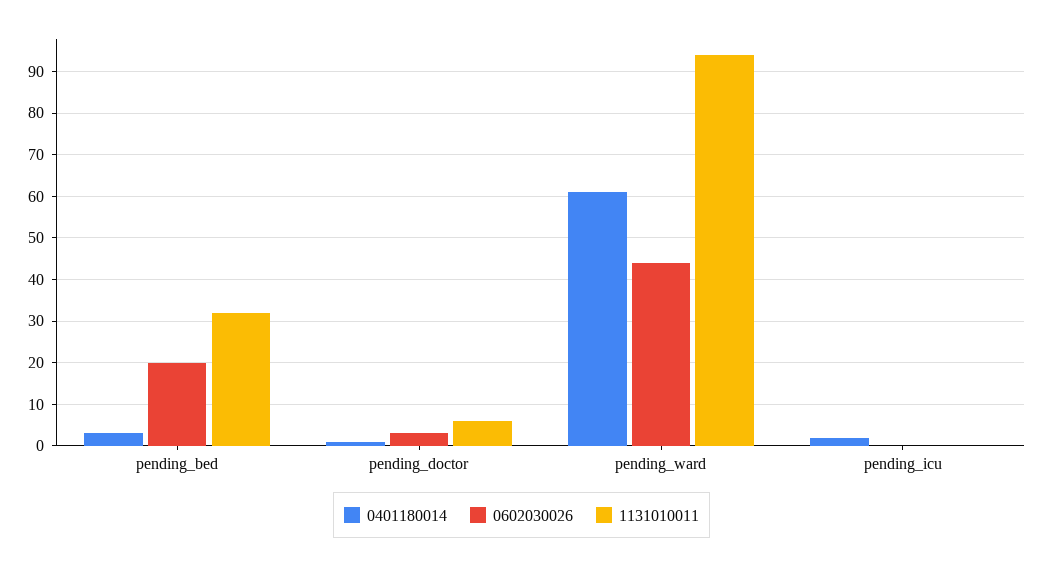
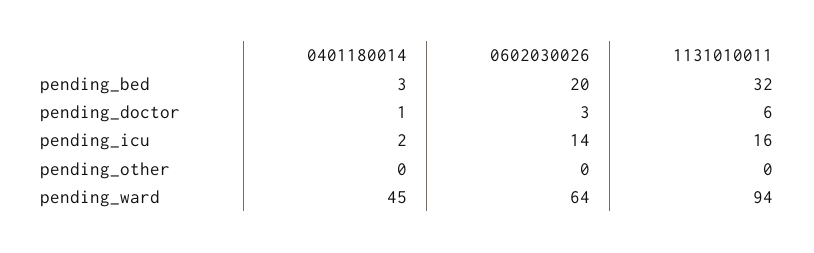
  {
    "0401180014": {
      "pending_bed": 3,
      "pending_doctor": 1,
-     "pending_ward": 60,
+     "pending_ward": 45,
-     "pending_icu": 2
+     "pending_icu": 2,
+     "pending_other": 0
    },
    "0602030026": {
      "pending_bed": 20,
      "pending_doctor": 3,
-     "pending_ward": 45,
+     "pending_ward": 64,
-     "pending_icu": 0
+     "pending_icu": 14,
+     "pending_other": 0
    },
    "1131010011": {
      "pending_bed": 32,
      "pending_doctor": 6,
      "pending_ward": 94,
-     "pending_icu": 0
+     "pending_icu": 16,
+     "pending_other": 0
    }
  }

